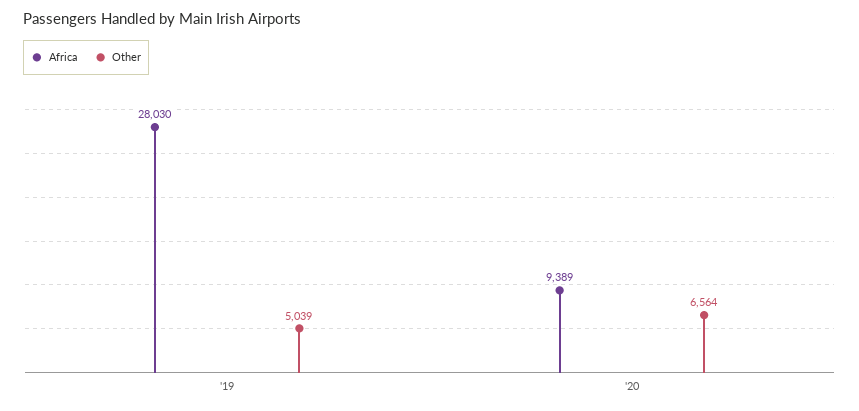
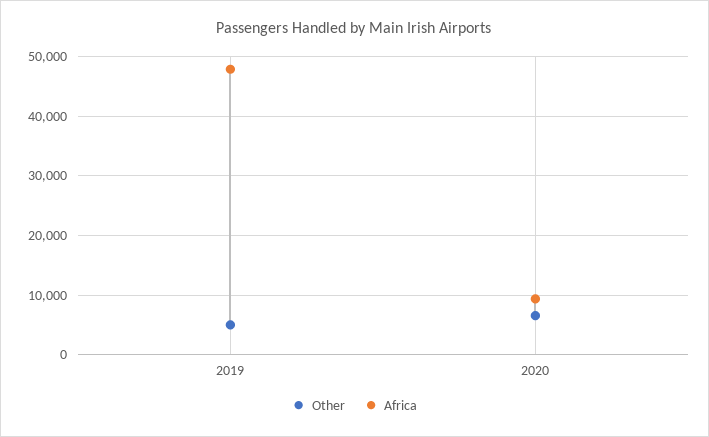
  {
    "Africa": {
-     "'19": 28030,
+     "'19": 48000,
      "'20": 9389
    },
    "Other": {
      "'19": 5039,
      "'20": 6564
    }
  }

